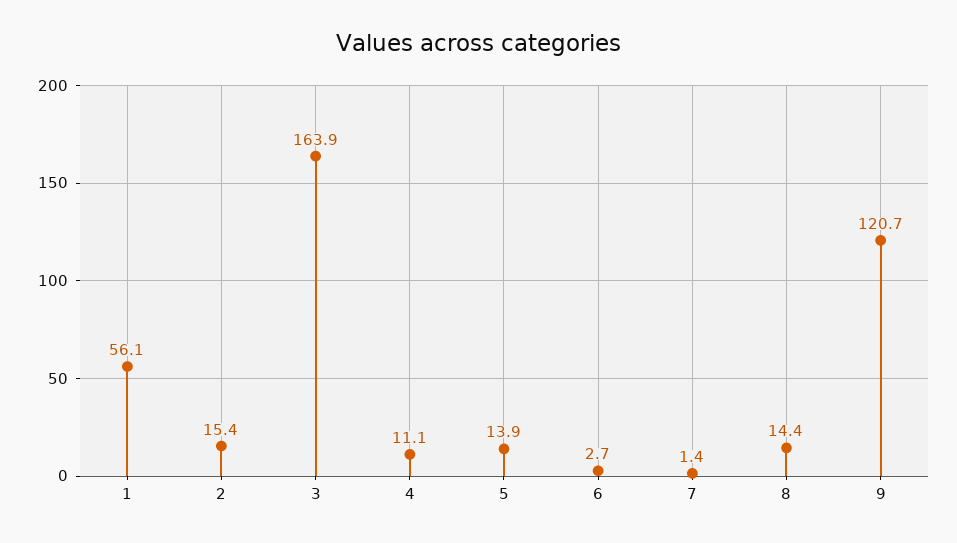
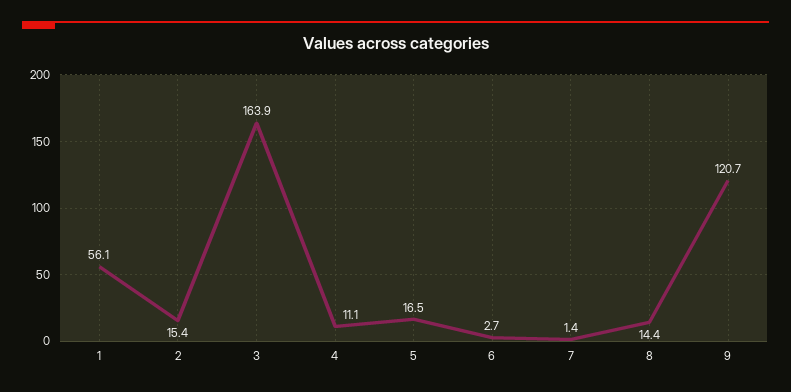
  {
    "1": 56.1,
    "2": 15.4,
    "3": 163.9,
    "4": 11.1,
-   "5": 13.9,
+   "5": 16.5,
    "6": 2.7,
    "7": 1.4,
    "8": 14.4,
    "9": 120.7
  }

